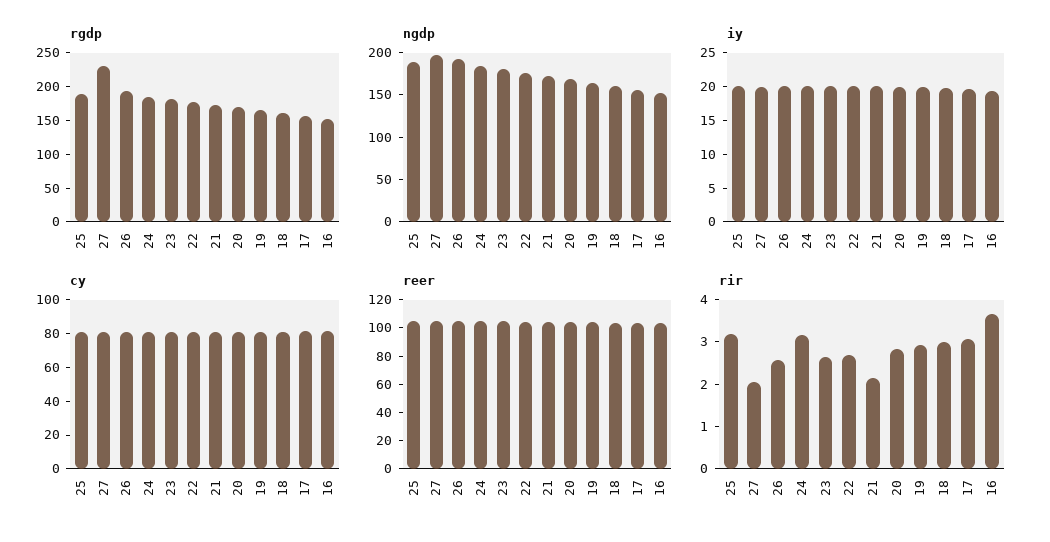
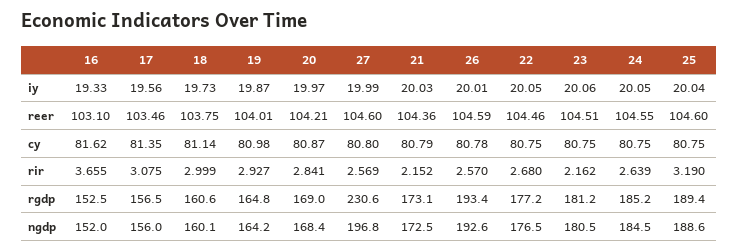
  {
    "rgdp": {
      "25": 189.4,
      "27": 230.6,
      "26": 193.4,
      "24": 185.2,
      "23": 181.2,
      "22": 177.2,
      "21": 173.1,
      "20": 169,
      "19": 164.8,
      "18": 160.6,
      "17": 156.5,
      "16": 152.5
    },
    "ngdp": {
      "25": 188.6,
      "27": 196.8,
      "26": 192.6,
      "24": 184.5,
      "23": 180.5,
      "22": 176.5,
      "21": 172.5,
      "20": 168.4,
      "19": 164.2,
      "18": 160.1,
      "17": 156,
      "16": 152
    },
    "iy": {
      "25": 20.04,
      "27": 19.99,
      "26": 20.01,
      "24": 20.05,
      "23": 20.06,
      "22": 20.05,
      "21": 20.03,
      "20": 19.97,
      "19": 19.87,
      "18": 19.73,
      "17": 19.56,
      "16": 19.33
    },
    "cy": {
      "25": 80.75,
      "27": 80.8,
      "26": 80.78,
      "24": 80.75,
      "23": 80.75,
      "22": 80.75,
      "21": 80.79,
      "20": 80.87,
      "19": 80.98,
      "18": 81.14,
      "17": 81.35,
      "16": 81.62
    },
    "reer": {
      "25": 104.6,
      "27": 104.6,
      "26": 104.59,
      "24": 104.55,
      "23": 104.51,
      "22": 104.46,
      "21": 104.36,
      "20": 104.21,
      "19": 104.01,
      "18": 103.75,
      "17": 103.46,
      "16": 103.1
    },
    "rir": {
      "25": 3.19,
-     "27": 2,
+     "27": 2.569,
      "26": 2.57,
-     "24": 3.2,
+     "24": 2.639,
-     "23": 2.6,
+     "23": 2.162,
      "22": 2.68,
      "21": 2.152,
      "20": 2.841,
      "19": 2.927,
      "18": 2.999,
      "17": 3.075,
      "16": 3.655
    }
  }

